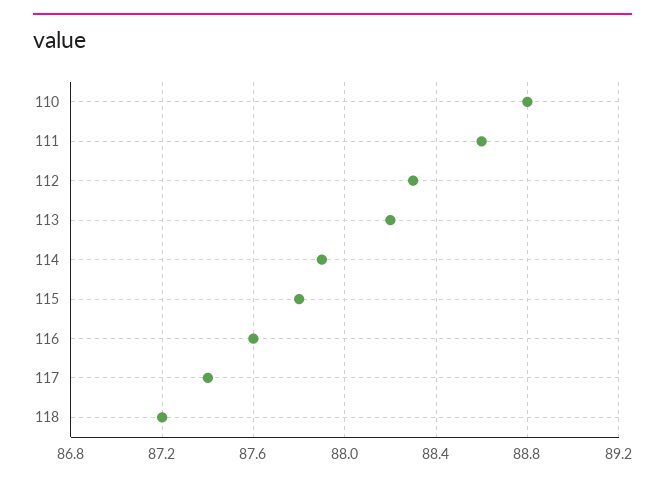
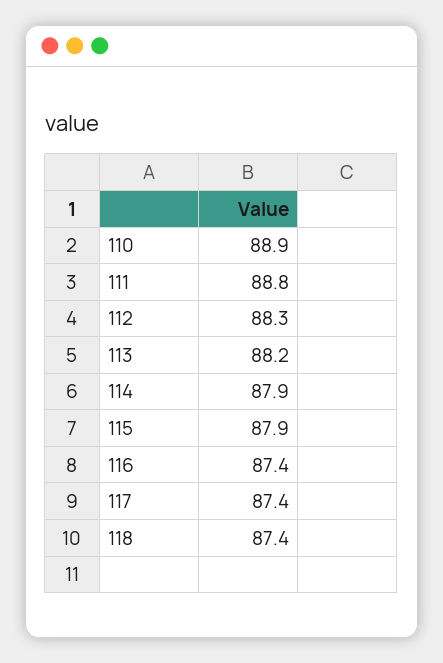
  {
-   "110": 88.8,
+   "110": 88.9,
-   "111": 88.6,
+   "111": 88.8,
    "112": 88.3,
    "113": 88.2,
    "114": 87.9,
-   "115": 87.8,
+   "115": 87.9,
-   "116": 87.6,
+   "116": 87.4,
    "117": 87.4,
-   "118": 87.2
+   "118": 87.4
  }

